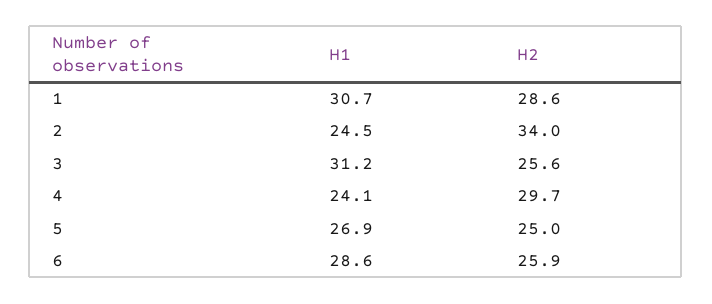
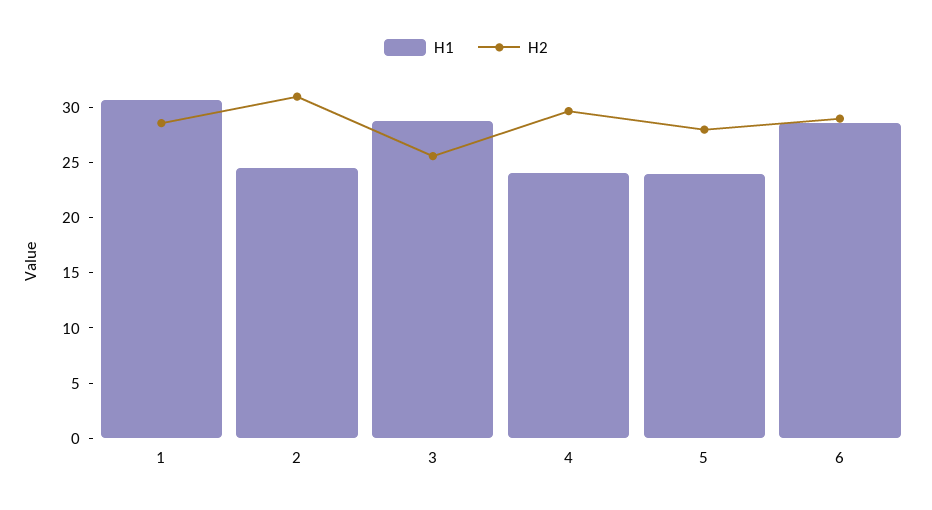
  {
    "H1": {
      "1": 30.7,
      "2": 24.5,
-     "3": 31.2,
+     "3": 29,
      "4": 24.1,
-     "5": 26.9,
+     "5": 24,
      "6": 28.6
    },
    "H2": {
      "1": 28.6,
-     "2": 34,
+     "2": 31,
      "3": 25.6,
      "4": 29.7,
-     "5": 25,
+     "5": 28,
-     "6": 25.9
+     "6": 29
    }
  }

